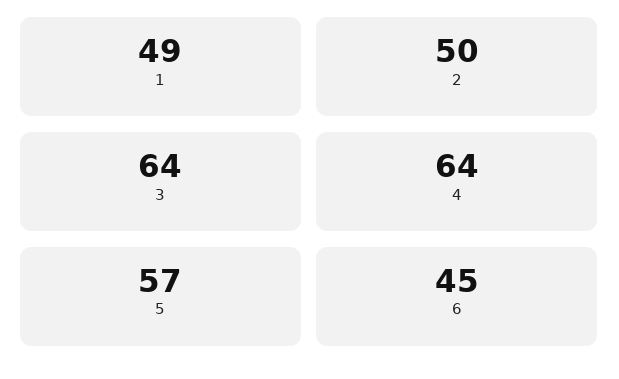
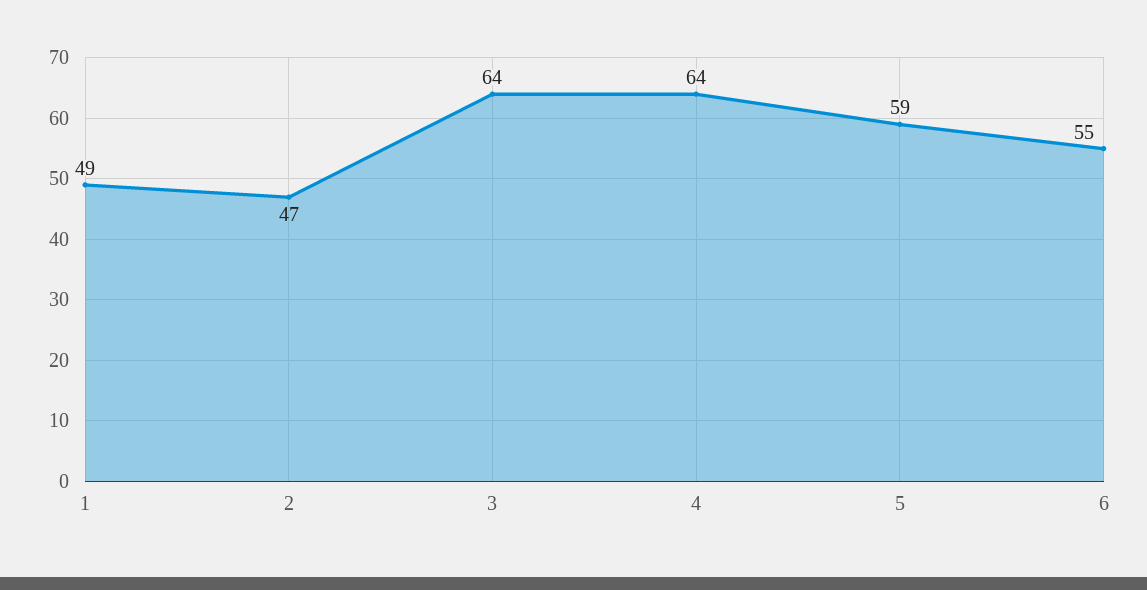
  {
    "1": 49,
-   "2": 50,
+   "2": 47,
    "3": 64,
    "4": 64,
-   "5": 57,
+   "5": 59,
-   "6": 45
+   "6": 55
  }

